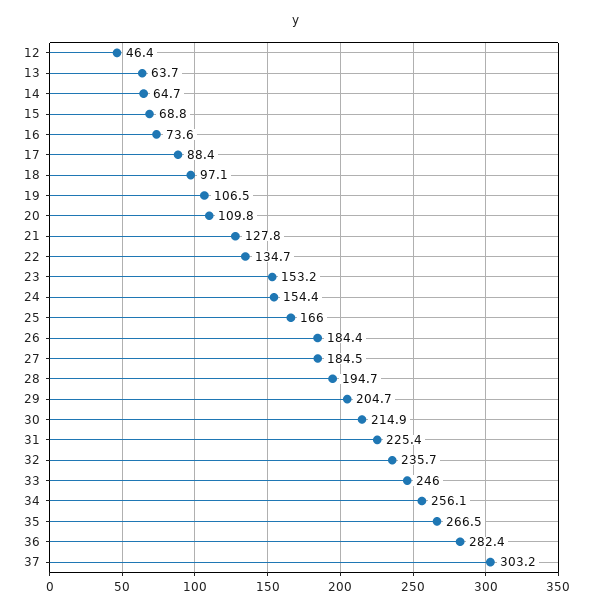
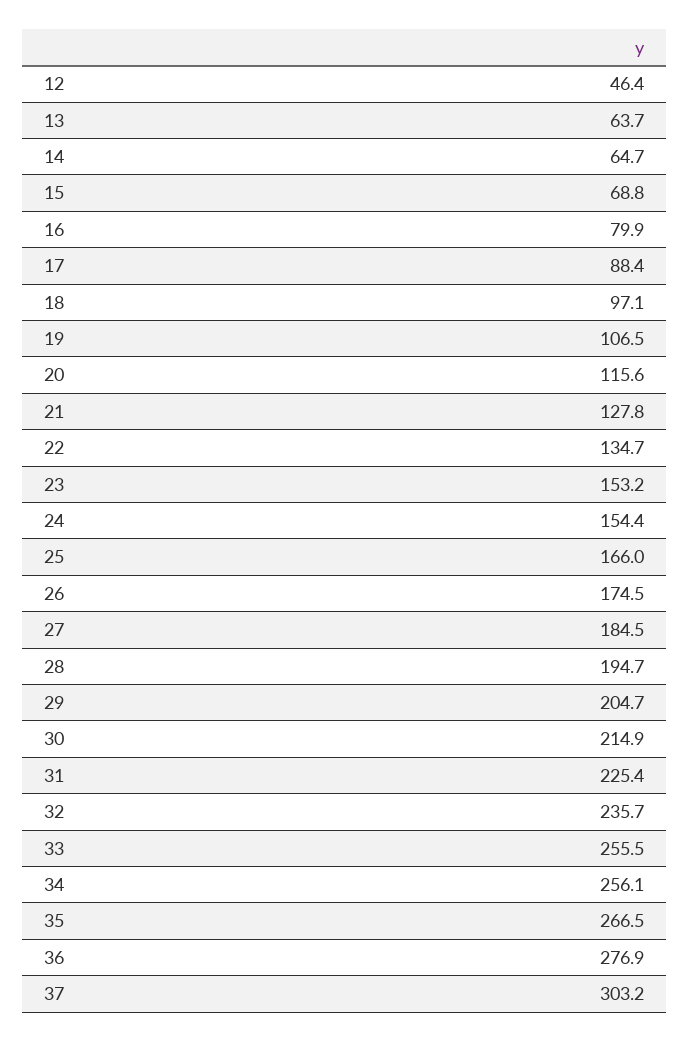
  {
    "12": 46.4,
    "13": 63.7,
    "14": 64.7,
    "15": 68.8,
-   "16": 73.6,
+   "16": 79.9,
    "17": 88.4,
    "18": 97.1,
    "19": 106.5,
-   "20": 109.8,
+   "20": 115.6,
    "21": 127.8,
    "22": 134.7,
    "23": 153.2,
    "24": 154.4,
    "25": 166,
-   "26": 184.4,
+   "26": 174.5,
    "27": 184.5,
    "28": 194.7,
    "29": 204.7,
    "30": 214.9,
    "31": 225.4,
    "32": 235.7,
-   "33": 246,
+   "33": 255.5,
    "34": 256.1,
    "35": 266.5,
-   "36": 282.4,
+   "36": 276.9,
    "37": 303.2
  }

